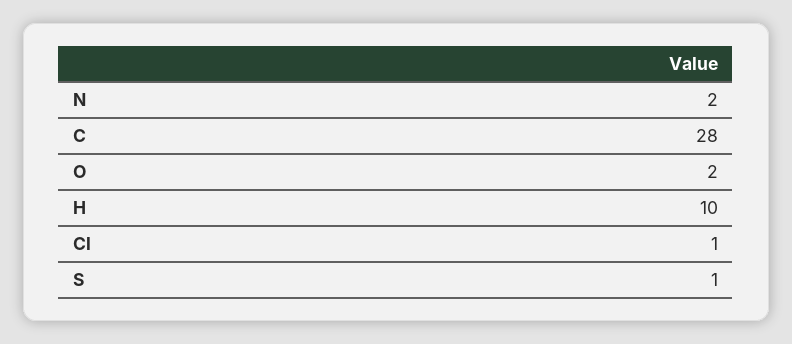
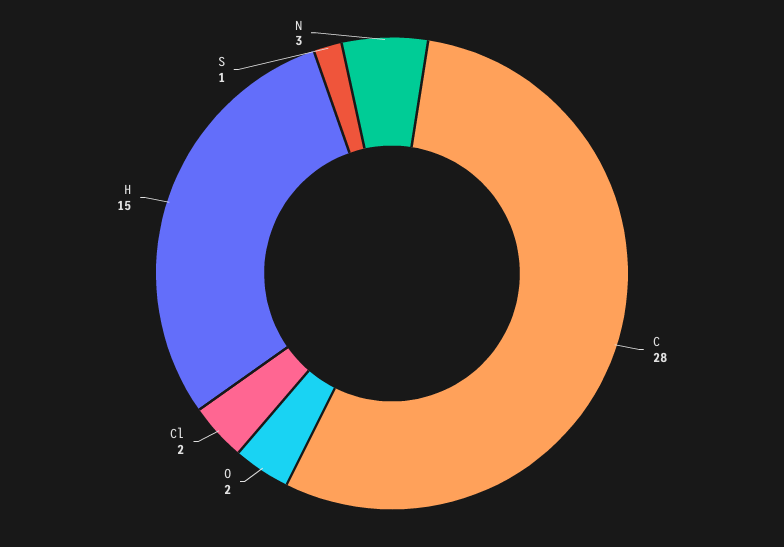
  {
-   "N": 2,
+   "N": 3,
    "C": 28,
    "O": 2,
-   "H": 10,
+   "H": 15,
-   "Cl": 1,
+   "Cl": 2,
    "S": 1
  }

